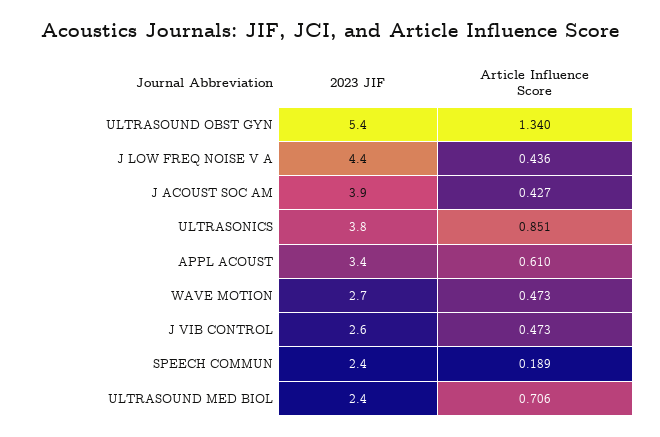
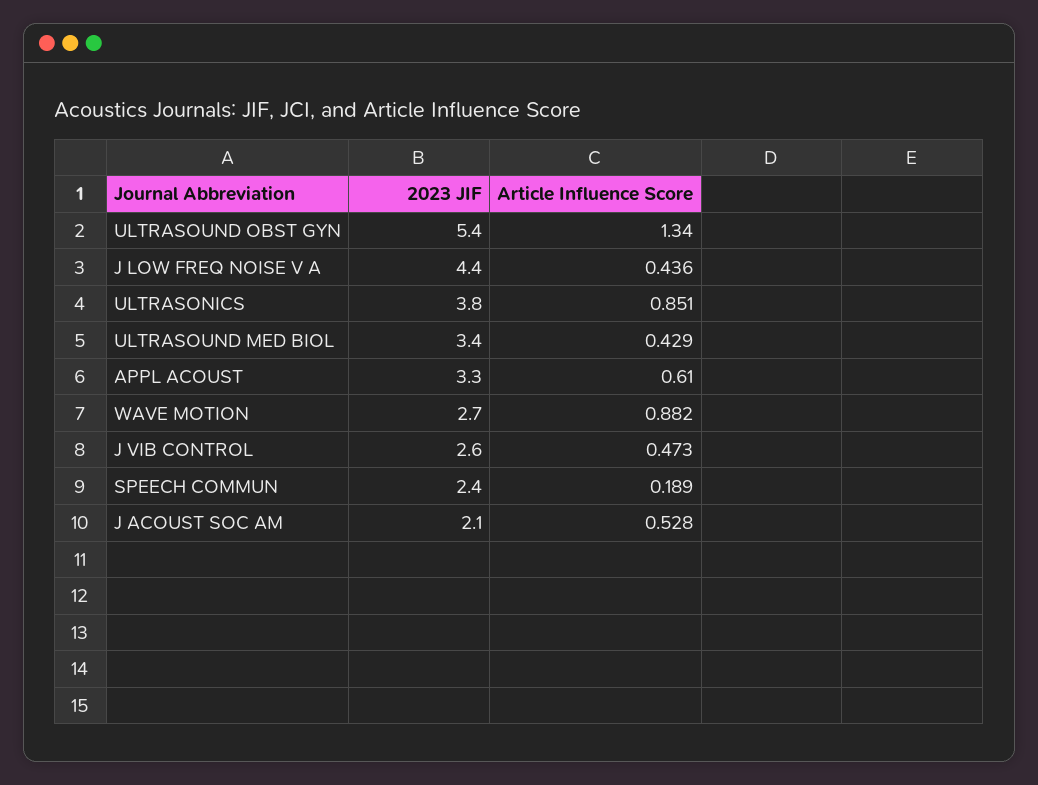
  {
    "2023 JIF": {
      "ULTRASOUND OBST GYN": 5.4,
      "J LOW FREQ NOISE V A": 4.4,
-     "J ACOUST SOC AM": 3.9,
+     "J ACOUST SOC AM": 2.1,
      "ULTRASONICS": 3.8,
-     "APPL ACOUST": 3.4,
+     "APPL ACOUST": 3.3,
      "WAVE MOTION": 2.7,
      "J VIB CONTROL": 2.6,
      "SPEECH COMMUN": 2.4,
-     "ULTRASOUND MED BIOL": 2.4
+     "ULTRASOUND MED BIOL": 3.4
    },
    "Article Influence Score": {
      "ULTRASOUND OBST GYN": 1.34,
      "J LOW FREQ NOISE V A": 0.436,
-     "J ACOUST SOC AM": 0.427,
+     "J ACOUST SOC AM": 0.528,
      "ULTRASONICS": 0.851,
      "APPL ACOUST": 0.61,
-     "WAVE MOTION": 0.473,
+     "WAVE MOTION": 0.882,
      "J VIB CONTROL": 0.473,
      "SPEECH COMMUN": 0.189,
-     "ULTRASOUND MED BIOL": 0.706
+     "ULTRASOUND MED BIOL": 0.429
    }
  }

